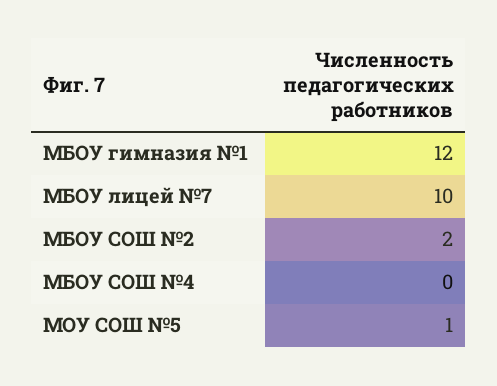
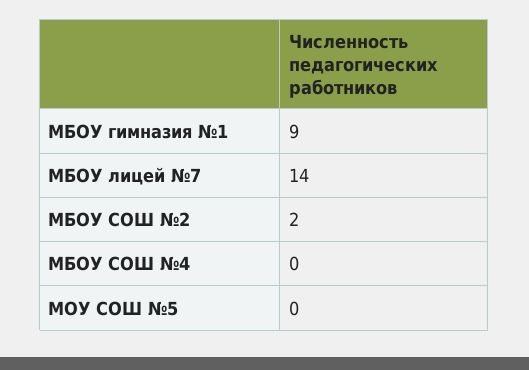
  {
-   "МБОУ гимназия №1": 12,
+   "МБОУ гимназия №1": 9,
-   "МБОУ лицей №7": 10,
+   "МБОУ лицей №7": 14,
    "МБОУ СОШ №2": 2,
    "МБОУ СОШ №4": 0,
-   "МОУ СОШ №5": 1
+   "МОУ СОШ №5": 0
  }

